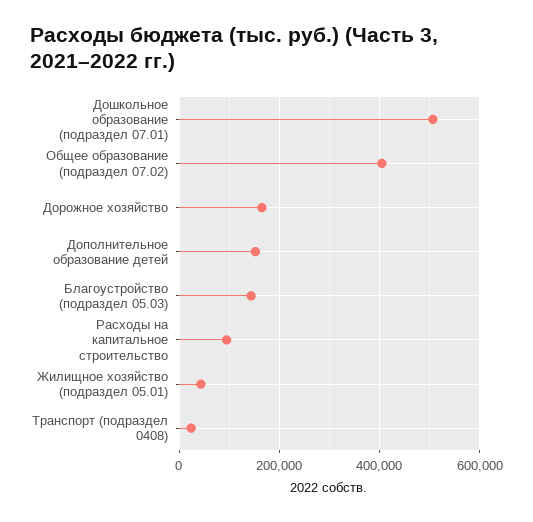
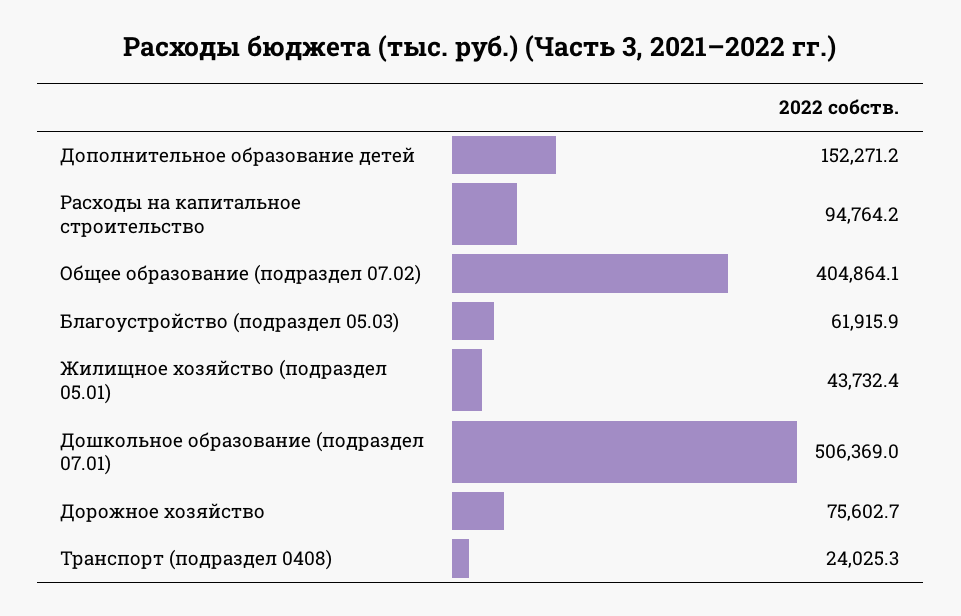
  {
    "Дошкольное образование (подраздел 07.01)": 506369,
    "Общее образование (подраздел 07.02)": 404864.1,
-   "Дорожное хозяйство": 160000,
+   "Дорожное хозяйство": 75602.7,
    "Дополнительное образование детей": 152271.2,
-   "Благоустройство (подраздел 05.03)": 140000,
+   "Благоустройство (подраздел 05.03)": 61915.9,
    "Расходы на капитальное строительство": 94764.2,
    "Жилищное хозяйство (подраздел 05.01)": 43732.4,
    "Транспорт (подраздел 0408)": 24025.3
  }

